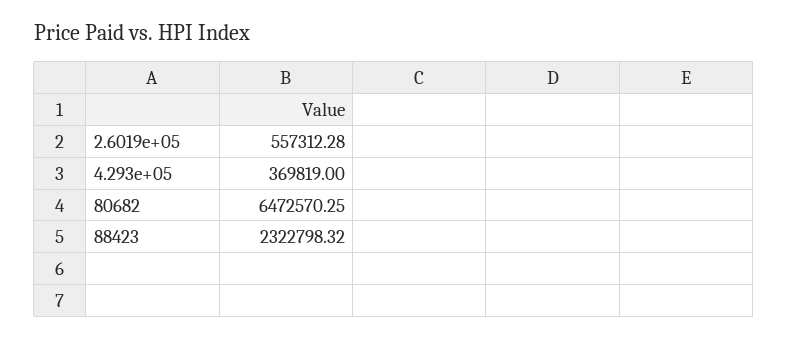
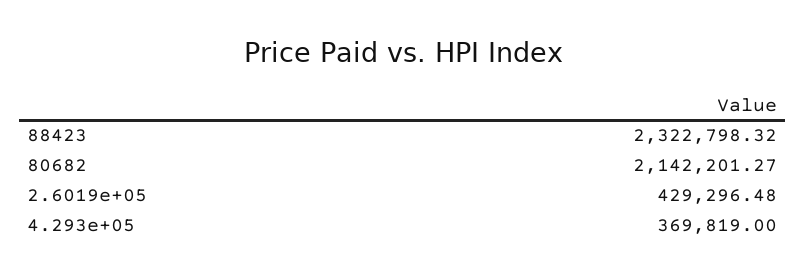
  {
-   "2.6019e+05": 557312.28,
+   "2.6019e+05": 429296.48,
    "4.293e+05": 369819,
-   "80682": 6472570.25,
+   "80682": 2142201.27,
    "88423": 2322798.32
  }

